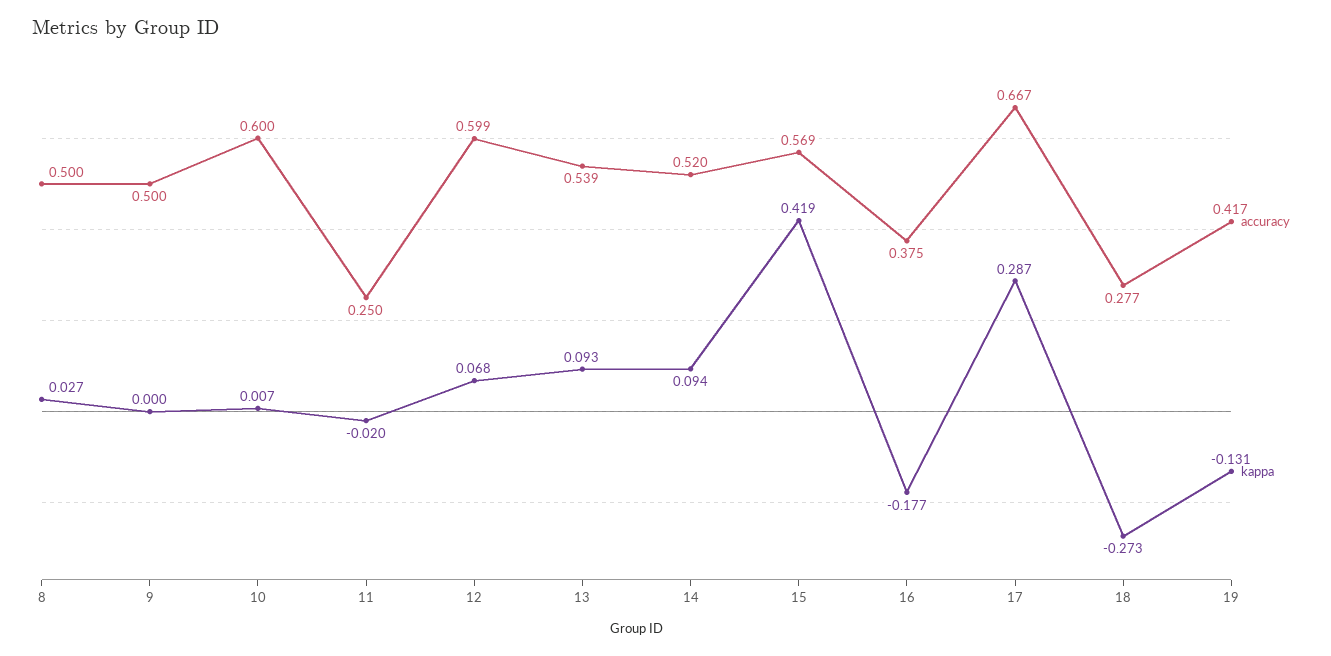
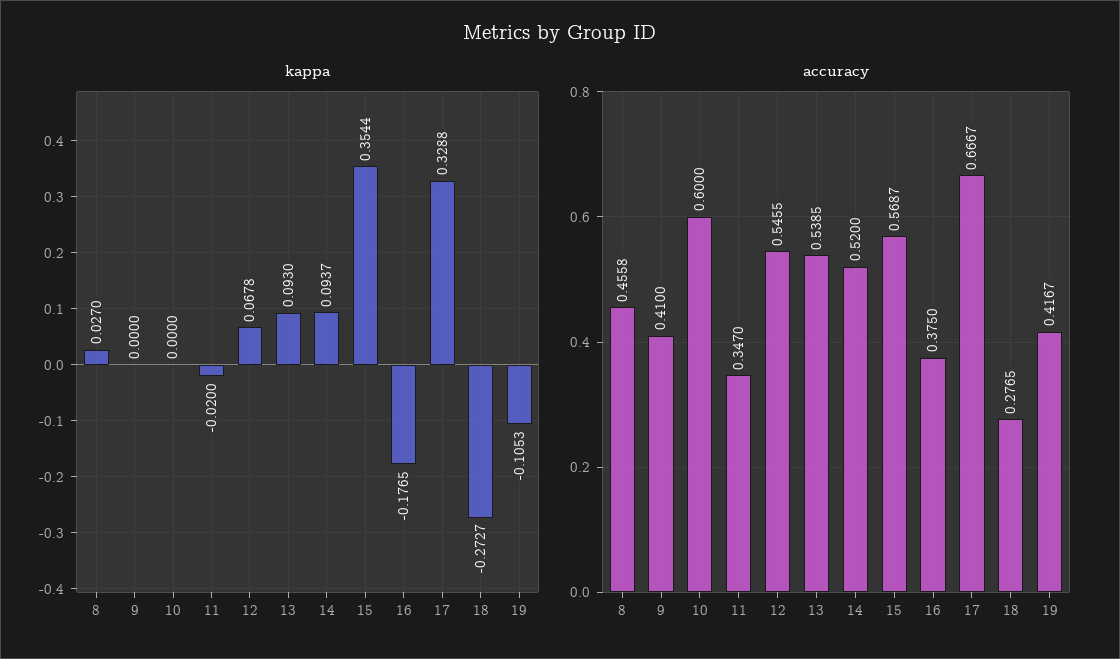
  {
    "accuracy": {
-     "8": 0.5,
+     "8": 0.4558,
-     "9": 0.5,
+     "9": 0.41,
      "10": 0.6,
-     "11": 0.25,
+     "11": 0.347,
-     "12": 0.599,
+     "12": 0.5455,
      "13": 0.5385,
      "14": 0.52,
      "15": 0.5687,
      "16": 0.375,
      "17": 0.6667,
      "18": 0.2765,
      "19": 0.4167
    },
    "kappa": {
      "8": 0.027,
      "9": 0,
-     "10": 0.007,
+     "10": 0,
      "11": -0.02,
      "12": 0.0678,
      "13": 0.093,
      "14": 0.0937,
-     "15": 0.419,
+     "15": 0.3544,
      "16": -0.1765,
-     "17": 0.287,
+     "17": 0.3288,
      "18": -0.2727,
-     "19": -0.131
+     "19": -0.1053
    }
  }

